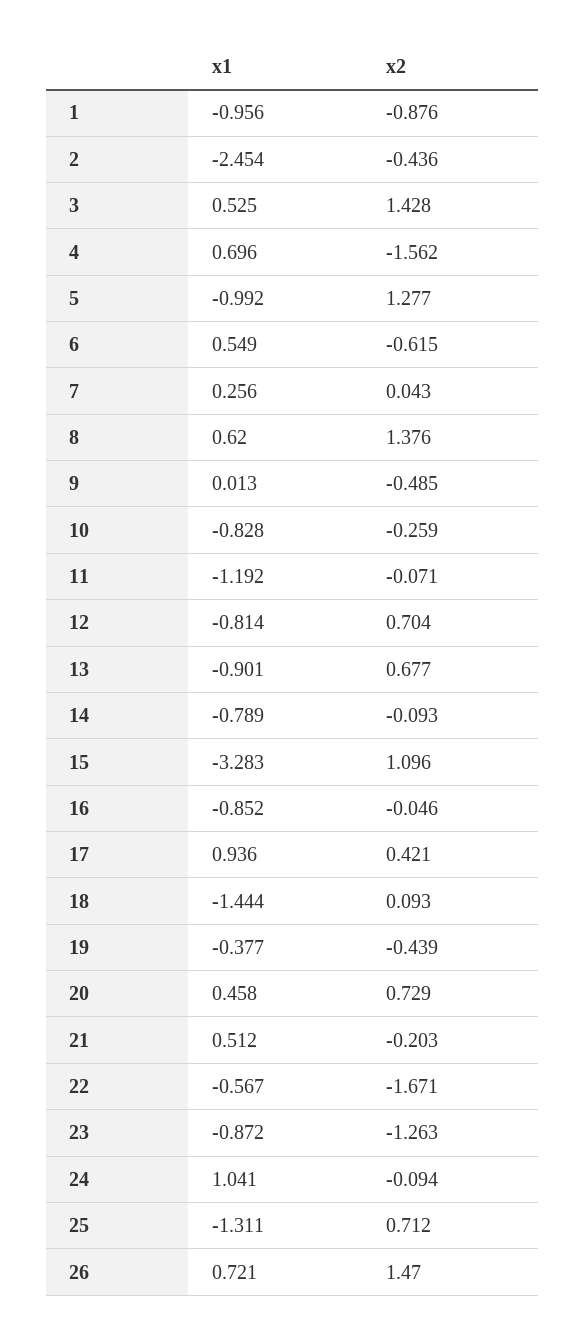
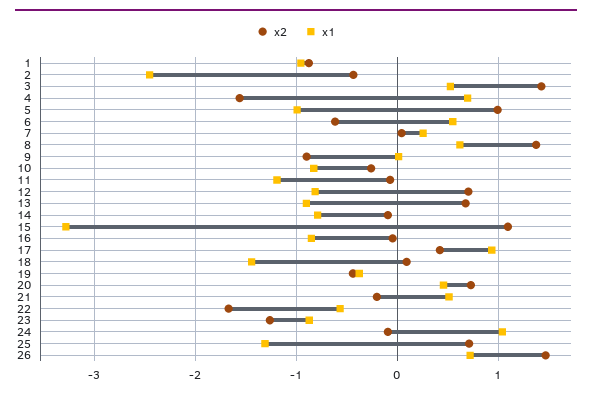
  {
    "x1": {
      "1": -0.956,
      "2": -2.454,
      "3": 0.525,
      "4": 0.696,
      "5": -0.992,
      "6": 0.549,
      "7": 0.256,
      "8": 0.62,
      "9": 0.013,
      "10": -0.828,
      "11": -1.192,
      "12": -0.814,
      "13": -0.901,
      "14": -0.789,
      "15": -3.283,
      "16": -0.852,
      "17": 0.936,
      "18": -1.444,
      "19": -0.377,
      "20": 0.458,
      "21": 0.512,
      "22": -0.567,
      "23": -0.872,
      "24": 1.041,
      "25": -1.311,
      "26": 0.721
    },
    "x2": {
      "1": -0.876,
      "2": -0.436,
      "3": 1.428,
      "4": -1.562,
-     "5": 1.277,
+     "5": 1,
      "6": -0.615,
      "7": 0.043,
      "8": 1.376,
-     "9": -0.485,
+     "9": -0.9,
      "10": -0.259,
      "11": -0.071,
      "12": 0.704,
      "13": 0.677,
      "14": -0.093,
      "15": 1.096,
      "16": -0.046,
      "17": 0.421,
      "18": 0.093,
      "19": -0.439,
      "20": 0.729,
      "21": -0.203,
      "22": -1.671,
      "23": -1.263,
      "24": -0.094,
      "25": 0.712,
      "26": 1.47
    }
  }

